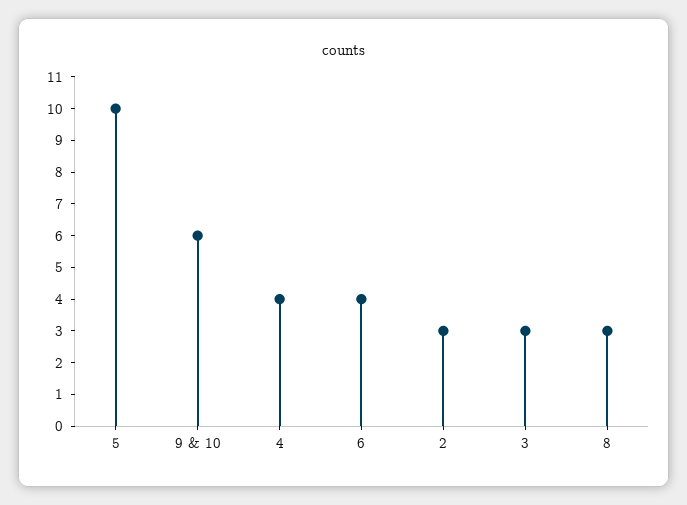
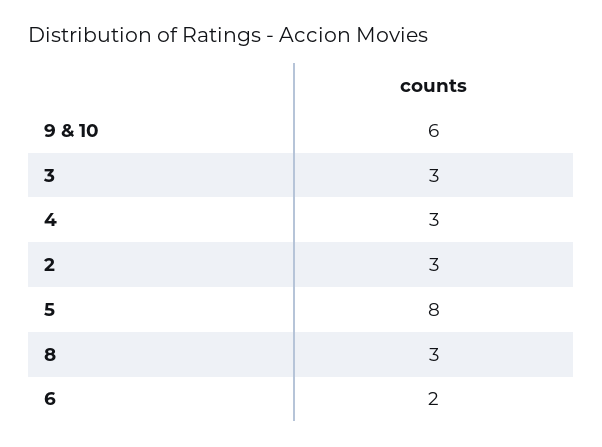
  {
-   "5": 10,
+   "5": 8,
    "9 & 10": 6,
-   "4": 4,
+   "4": 3,
-   "6": 4,
+   "6": 2,
    "2": 3,
    "3": 3,
    "8": 3
  }

